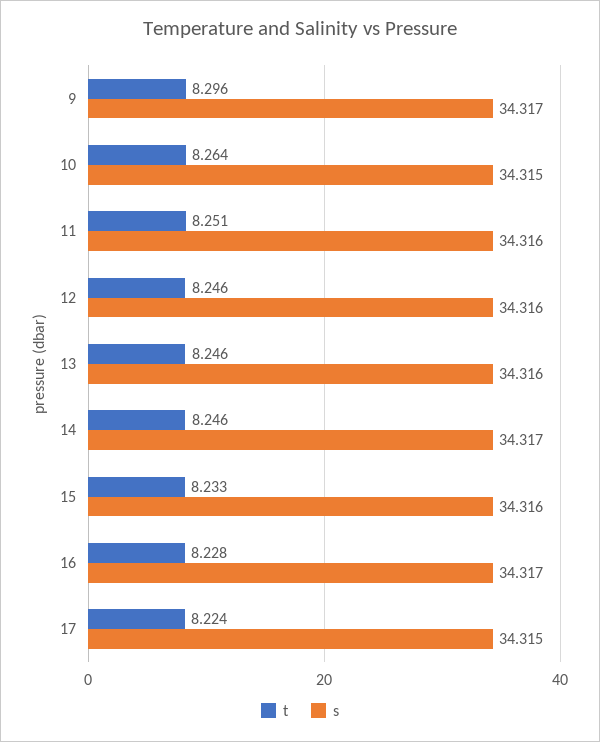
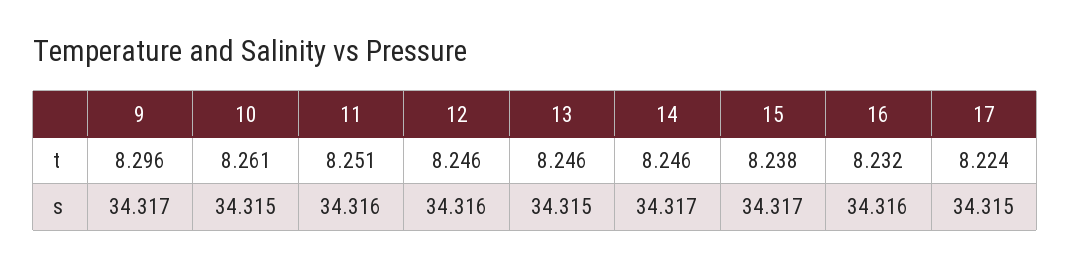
  {
    "t": {
      "9": 8.296,
-     "10": 8.264,
+     "10": 8.261,
      "11": 8.251,
      "12": 8.246,
      "13": 8.246,
      "14": 8.246,
-     "15": 8.233,
+     "15": 8.238,
-     "16": 8.228,
+     "16": 8.232,
      "17": 8.224
    },
    "s": {
      "9": 34.317,
      "10": 34.315,
      "11": 34.316,
      "12": 34.316,
-     "13": 34.316,
+     "13": 34.315,
      "14": 34.317,
-     "15": 34.316,
+     "15": 34.317,
-     "16": 34.317,
+     "16": 34.316,
      "17": 34.315
    }
  }

